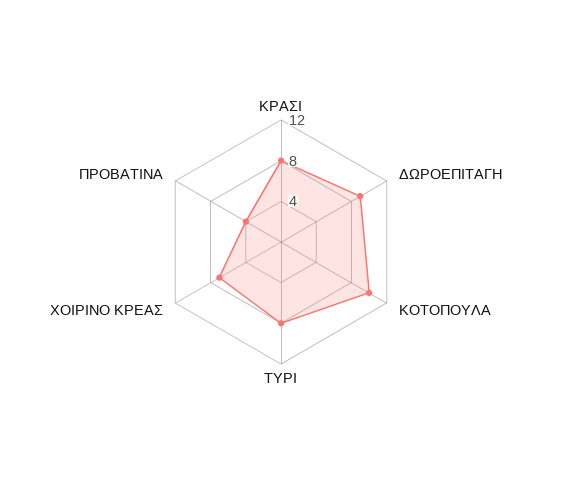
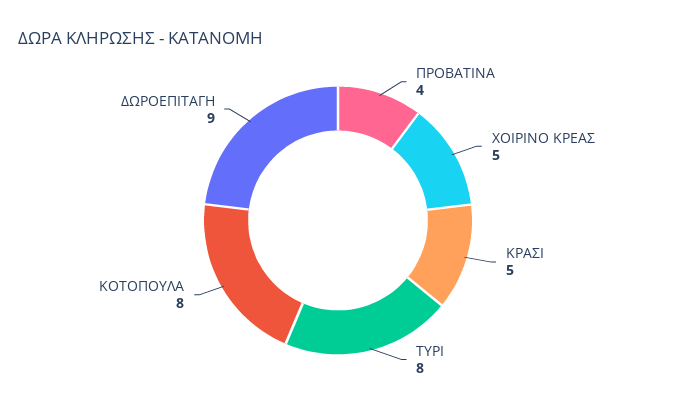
  {
-   "ΚΡΑΣΙ": 8,
+   "ΚΡΑΣΙ": 5,
    "ΔΩΡΟΕΠΙΤΑΓΗ": 9,
-   "ΚΟΤΟΠΟΥΛΑ": 10,
+   "ΚΟΤΟΠΟΥΛΑ": 8,
    "ΤΥΡΙ": 8,
-   "ΧΟΙΡΙΝΟ ΚΡΕΑΣ": 7,
+   "ΧΟΙΡΙΝΟ ΚΡΕΑΣ": 5,
    "ΠΡΟΒΑΤΙΝΑ": 4
  }

